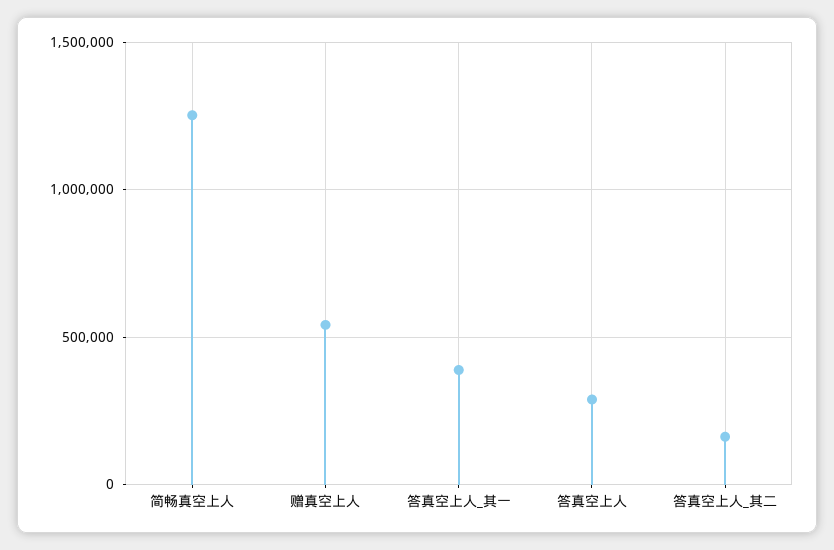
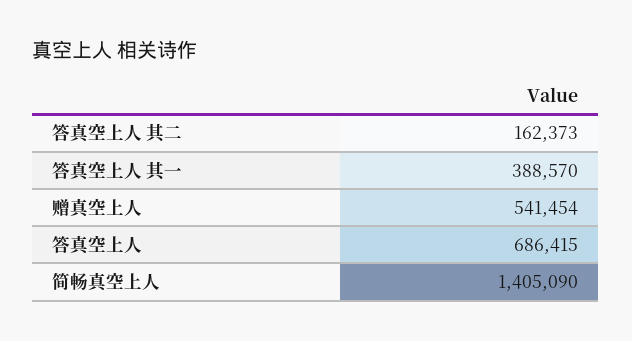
  {
-   "简畅真空上人": 1250000,
+   "简畅真空上人": 1405090,
    "赠真空上人": 541454,
    "答真空上人_其一": 388570,
-   "答真空上人": 300000,
+   "答真空上人": 686415,
    "答真空上人_其二": 162373
  }

